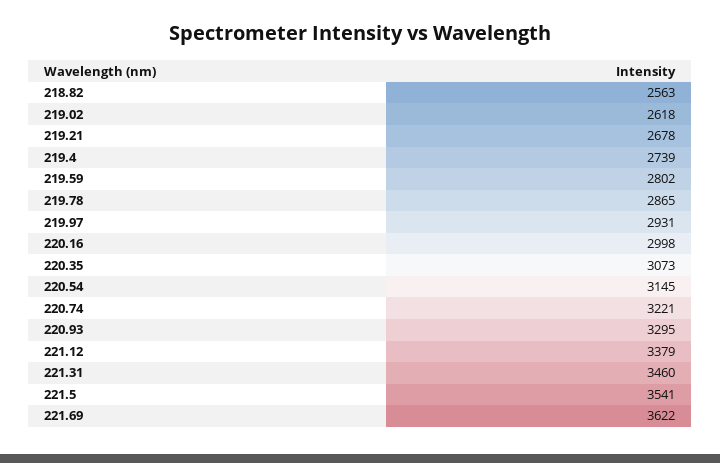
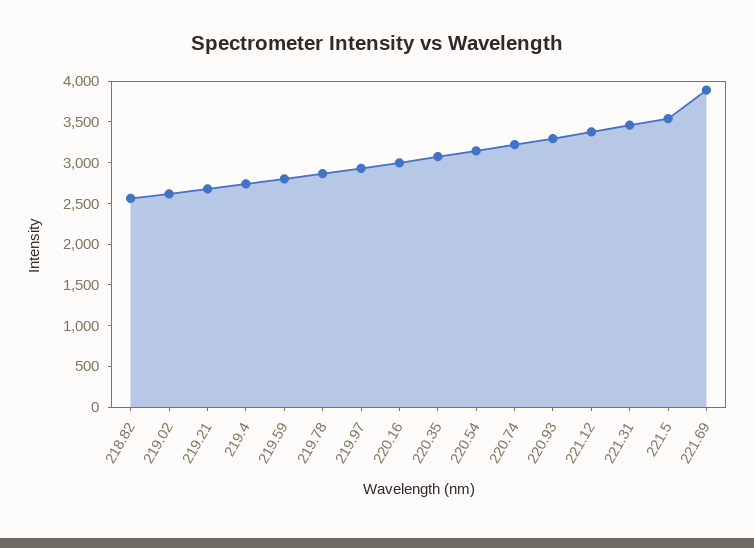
  {
    "218.82": 2563,
    "219.02": 2618,
    "219.21": 2678,
    "219.4": 2739,
    "219.59": 2802,
    "219.78": 2865,
    "219.97": 2931,
    "220.16": 2998,
    "220.35": 3073,
    "220.54": 3145,
    "220.74": 3221,
    "220.93": 3295,
    "221.12": 3379,
    "221.31": 3460,
    "221.5": 3541,
-   "221.69": 3622
+   "221.69": 3900
  }

